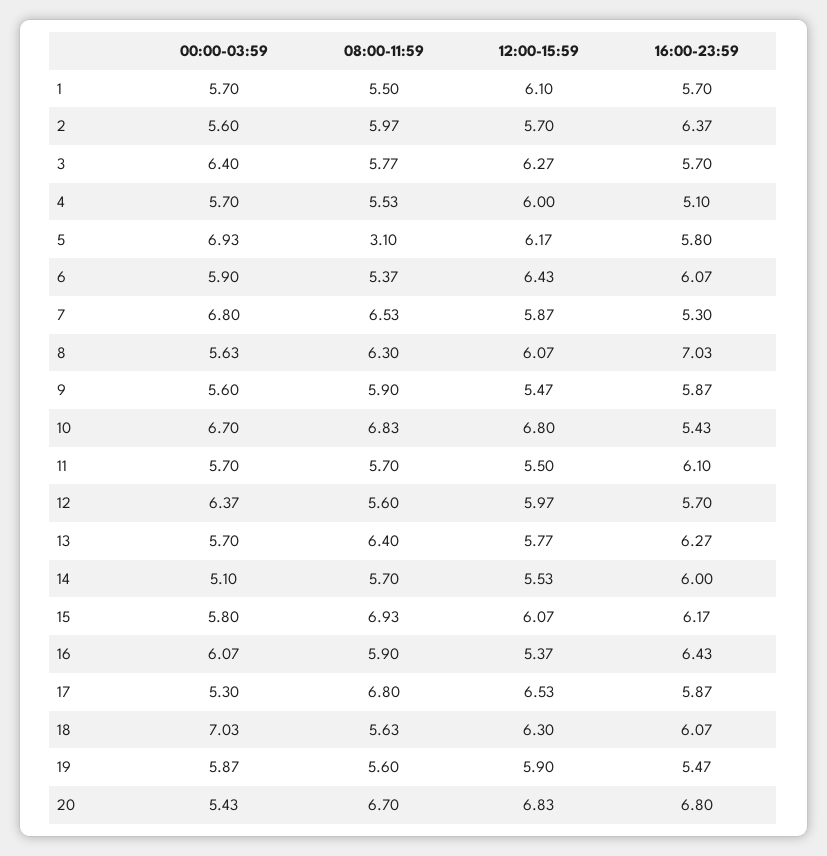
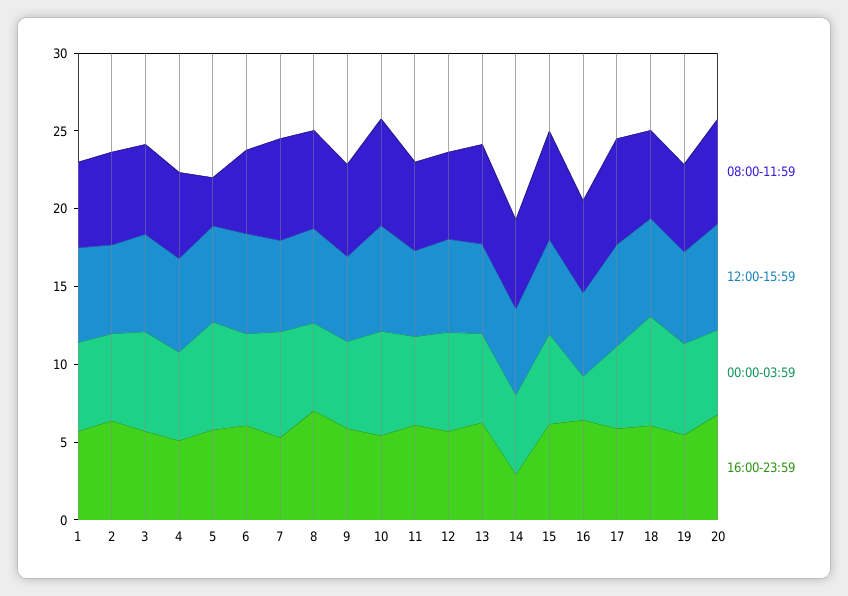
  {
    "00:00-03:59": {
      "1": 5.7,
      "2": 5.6,
      "3": 6.4,
      "4": 5.7,
      "5": 6.93,
      "6": 5.9,
      "7": 6.8,
      "8": 5.63,
      "9": 5.6,
      "10": 6.7,
      "11": 5.7,
      "12": 6.37,
      "13": 5.7,
      "14": 5.1,
      "15": 5.8,
-     "16": 6.07,
+     "16": 3,
      "17": 5.3,
      "18": 7.03,
      "19": 5.87,
      "20": 5.43
    },
    "08:00-11:59": {
      "1": 5.5,
      "2": 5.97,
      "3": 5.77,
      "4": 5.53,
      "5": 3.1,
      "6": 5.37,
      "7": 6.53,
      "8": 6.3,
      "9": 5.9,
      "10": 6.83,
      "11": 5.7,
      "12": 5.6,
      "13": 6.4,
      "14": 5.7,
      "15": 6.93,
      "16": 5.9,
      "17": 6.8,
      "18": 5.63,
      "19": 5.6,
      "20": 6.7
    },
    "12:00-15:59": {
      "1": 6.1,
      "2": 5.7,
      "3": 6.27,
      "4": 6,
      "5": 6.17,
      "6": 6.43,
      "7": 5.87,
      "8": 6.07,
      "9": 5.47,
      "10": 6.8,
      "11": 5.5,
      "12": 5.97,
      "13": 5.77,
      "14": 5.53,
      "15": 6.07,
      "16": 5.37,
      "17": 6.53,
      "18": 6.3,
      "19": 5.9,
      "20": 6.83
    },
    "16:00-23:59": {
      "1": 5.7,
      "2": 6.37,
      "3": 5.7,
      "4": 5.1,
      "5": 5.8,
      "6": 6.07,
      "7": 5.3,
      "8": 7.03,
      "9": 5.87,
      "10": 5.43,
      "11": 6.1,
      "12": 5.7,
      "13": 6.27,
-     "14": 6,
+     "14": 3,
      "15": 6.17,
      "16": 6.43,
      "17": 5.87,
      "18": 6.07,
      "19": 5.47,
      "20": 6.8
    }
  }

